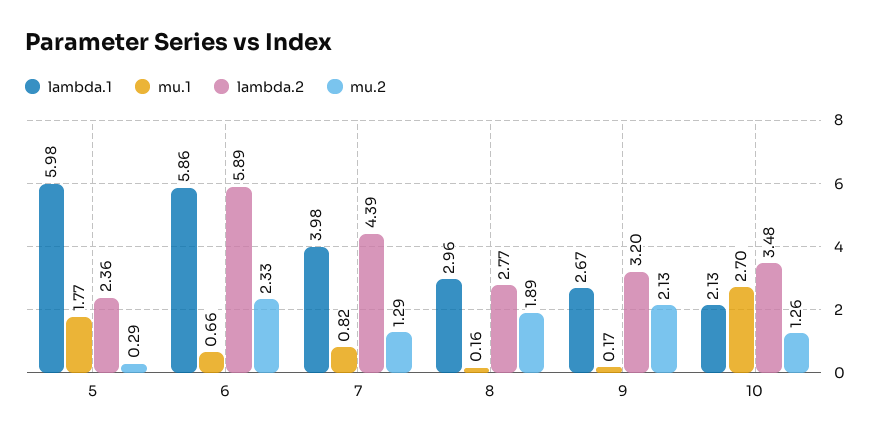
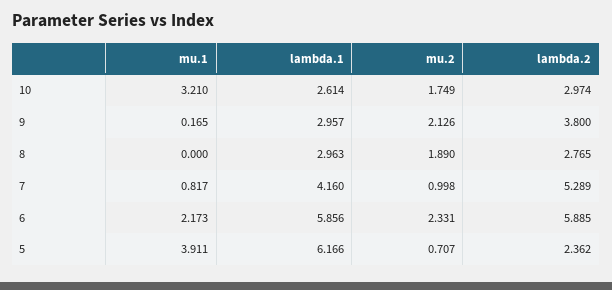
  {
    "lambda.1": {
-     "5": 5.98,
+     "5": 6.166,
      "6": 5.856,
-     "7": 3.98,
+     "7": 4.16,
      "8": 2.963,
-     "9": 2.67,
+     "9": 2.957,
-     "10": 2.13
+     "10": 2.614
    },
    "mu.1": {
-     "5": 1.77,
+     "5": 3.911,
-     "6": 0.66,
+     "6": 2.173,
      "7": 0.817,
-     "8": 0.16,
+     "8": 0,
      "9": 0.165,
-     "10": 2.7
+     "10": 3.21
    },
    "lambda.2": {
      "5": 2.362,
      "6": 5.885,
-     "7": 4.39,
+     "7": 5.289,
      "8": 2.765,
-     "9": 3.2,
+     "9": 3.8,
-     "10": 3.48
+     "10": 2.974
    },
    "mu.2": {
-     "5": 0.29,
+     "5": 0.707,
      "6": 2.331,
-     "7": 1.29,
+     "7": 0.998,
      "8": 1.89,
      "9": 2.126,
-     "10": 1.26
+     "10": 1.749
    }
  }

